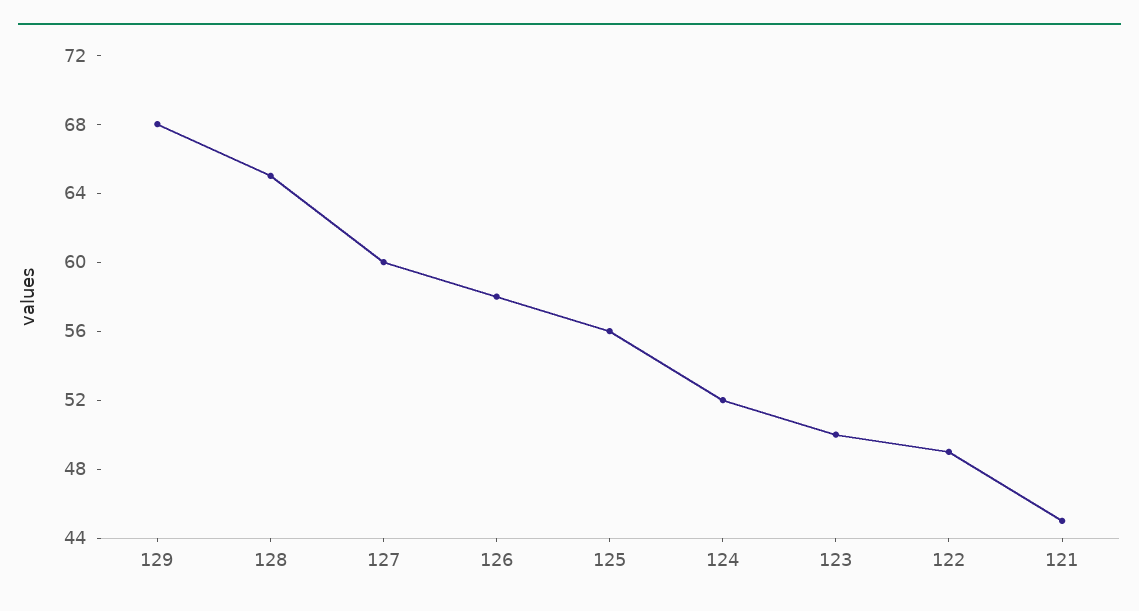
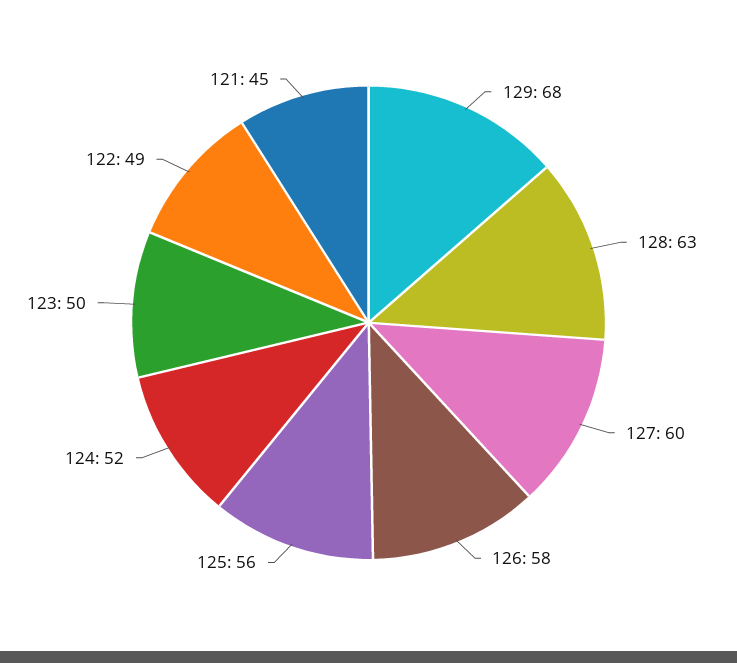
  {
    "129": 68,
-   "128": 65,
+   "128": 63,
    "127": 60,
    "126": 58,
    "125": 56,
    "124": 52,
    "123": 50,
    "122": 49,
    "121": 45
  }

